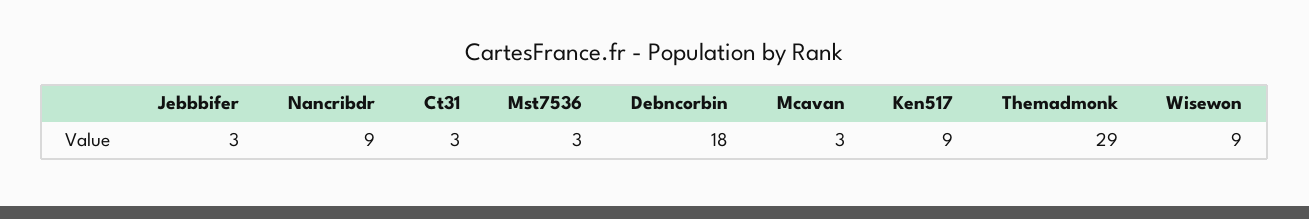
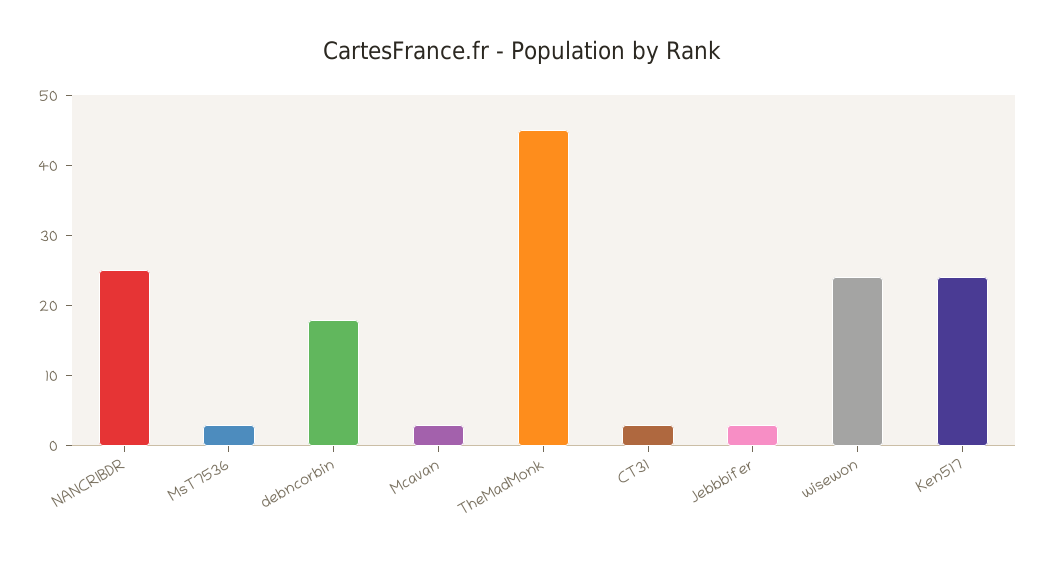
  {
    "Jebbbifer": 3,
-   "Nancribdr": 9,
+   "Nancribdr": 25,
    "Ct31": 3,
    "Mst7536": 3,
    "Debncorbin": 18,
    "Mcavan": 3,
-   "Ken517": 9,
+   "Ken517": 25,
-   "Themadmonk": 29,
+   "Themadmonk": 45,
-   "Wisewon": 9
+   "Wisewon": 25
  }

